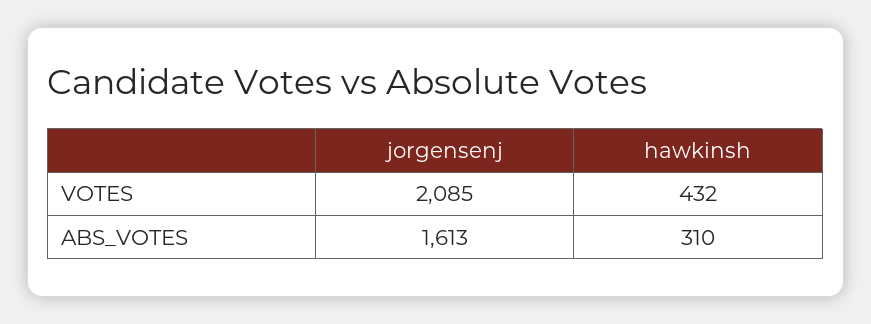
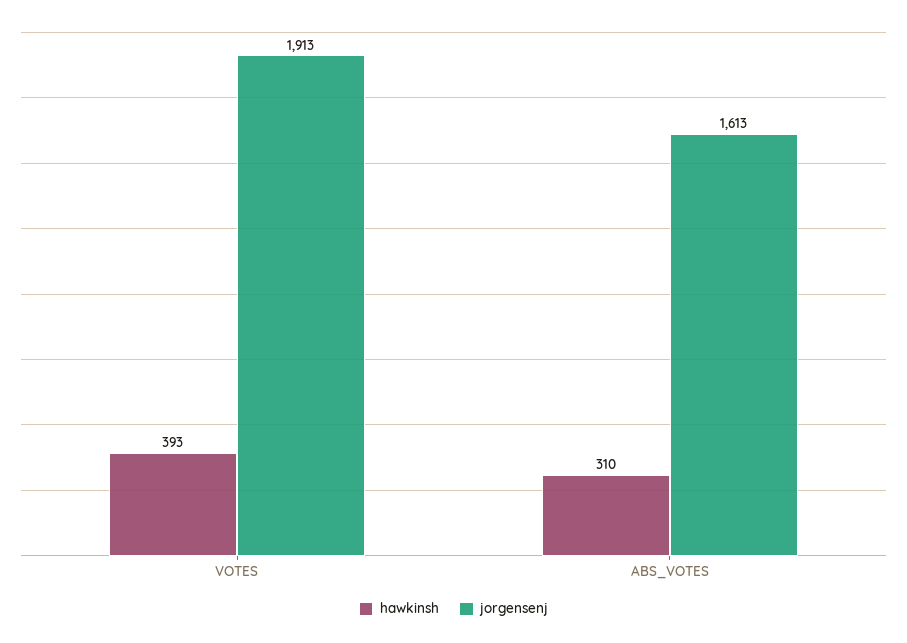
  {
    "jorgensenj": {
-     "VOTES": 2085,
+     "VOTES": 1913,
      "ABS_VOTES": 1613
    },
    "hawkinsh": {
-     "VOTES": 432,
+     "VOTES": 393,
      "ABS_VOTES": 310
    }
  }

